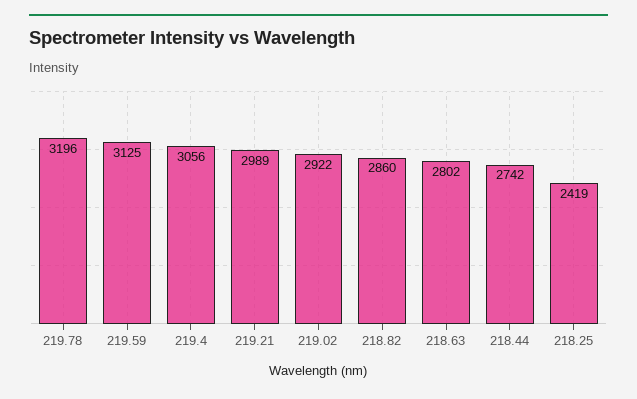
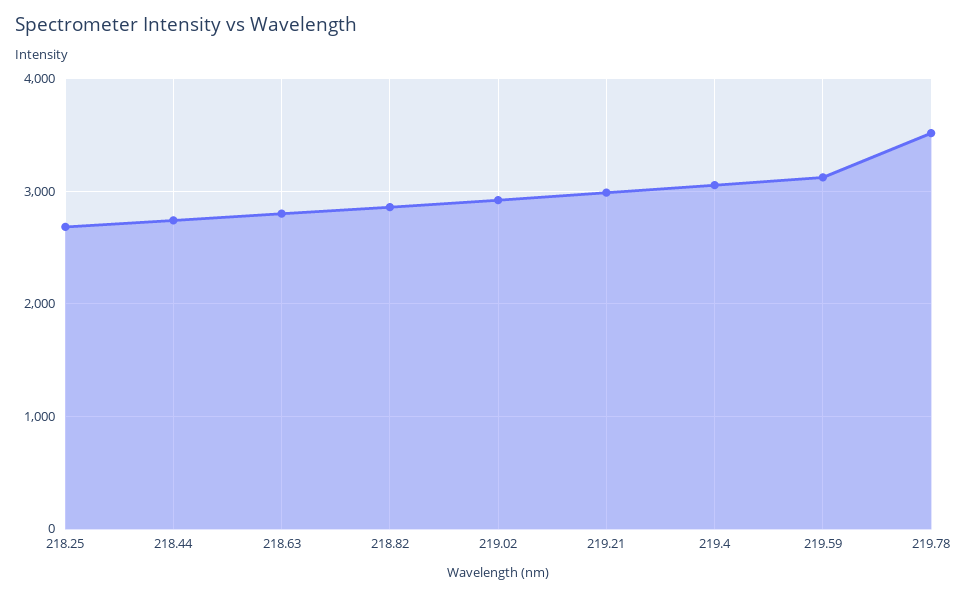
  {
-   "219.78": 3196,
+   "219.78": 3500,
    "219.59": 3125,
    "219.4": 3056,
    "219.21": 2989,
    "219.02": 2922,
    "218.82": 2860,
    "218.63": 2802,
    "218.44": 2742,
-   "218.25": 2419
+   "218.25": 2700
  }

